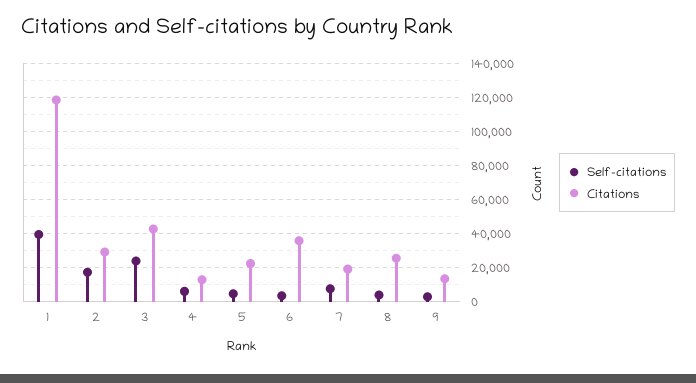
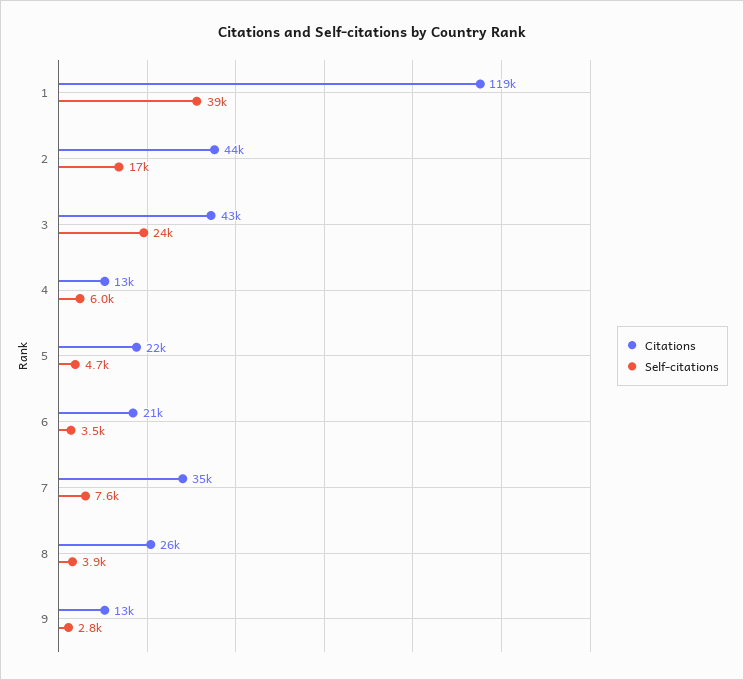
  {
    "Self-citations": {
      "1": 39000,
      "2": 17000,
      "3": 24000,
      "4": 6000,
      "5": 4700,
      "6": 3500,
      "7": 7600,
      "8": 3900,
      "9": 2800
    },
    "Citations": {
      "1": 119000,
-     "2": 30000,
+     "2": 44000,
      "3": 43000,
      "4": 13000,
      "5": 22000,
-     "6": 35000,
+     "6": 21000,
-     "7": 20000,
+     "7": 35000,
      "8": 26000,
      "9": 13000
    }
  }

